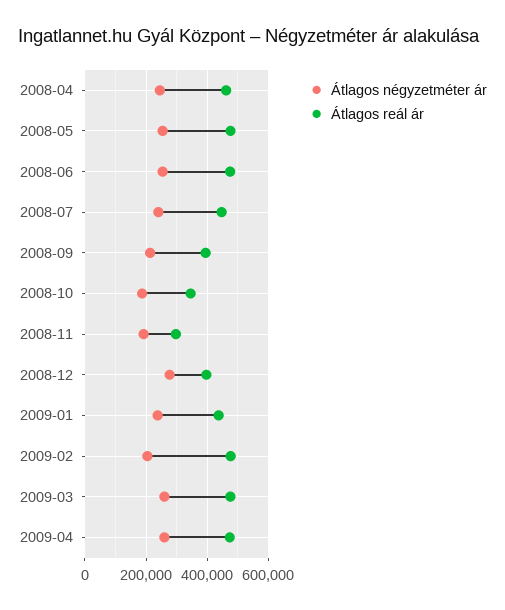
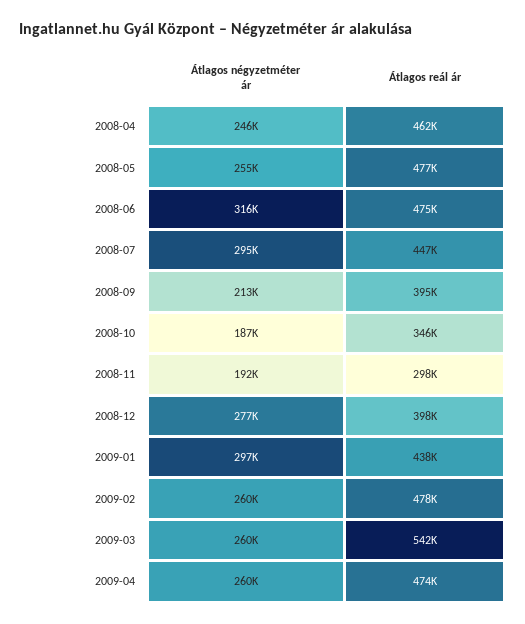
  {
    "Átlagos négyzetméter ár": {
      "2008-04": 246000,
      "2008-05": 255000,
-     "2008-06": 260000,
+     "2008-06": 316000,
-     "2008-07": 240000,
+     "2008-07": 295000,
      "2008-09": 213000,
      "2008-10": 187000,
      "2008-11": 192000,
      "2008-12": 277000,
-     "2009-01": 240000,
+     "2009-01": 297000,
-     "2009-02": 200000,
+     "2009-02": 260000,
      "2009-03": 260000,
      "2009-04": 260000
    },
    "Átlagos reál ár": {
      "2008-04": 462000,
      "2008-05": 477000,
      "2008-06": 475000,
      "2008-07": 447000,
      "2008-09": 395000,
      "2008-10": 346000,
      "2008-11": 298000,
      "2008-12": 398000,
      "2009-01": 438000,
      "2009-02": 478000,
-     "2009-03": 480000,
+     "2009-03": 542000,
      "2009-04": 474000
    }
  }

